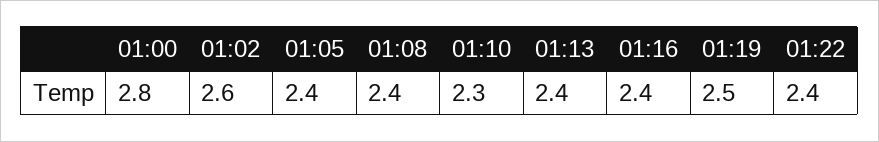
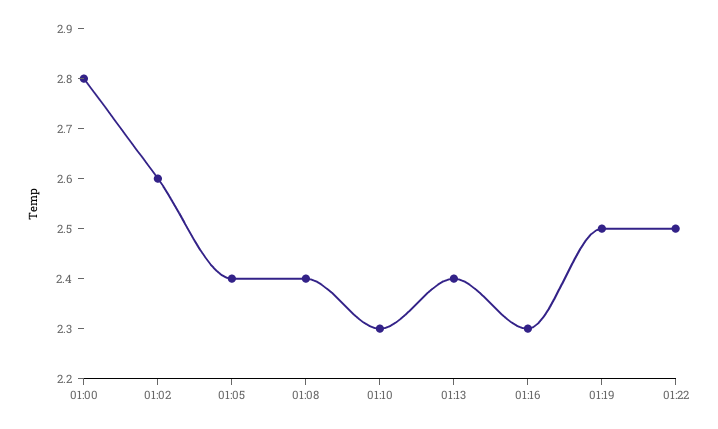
  {
    "01:00": 2.8,
    "01:02": 2.6,
    "01:05": 2.4,
    "01:08": 2.4,
    "01:10": 2.3,
    "01:13": 2.4,
-   "01:16": 2.4,
+   "01:16": 2.3,
    "01:19": 2.5,
-   "01:22": 2.4
+   "01:22": 2.5
  }

